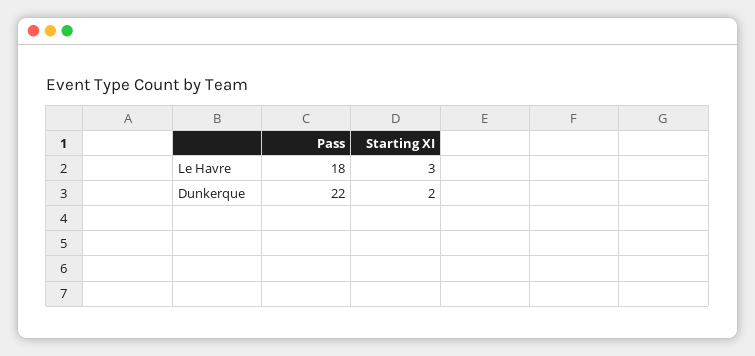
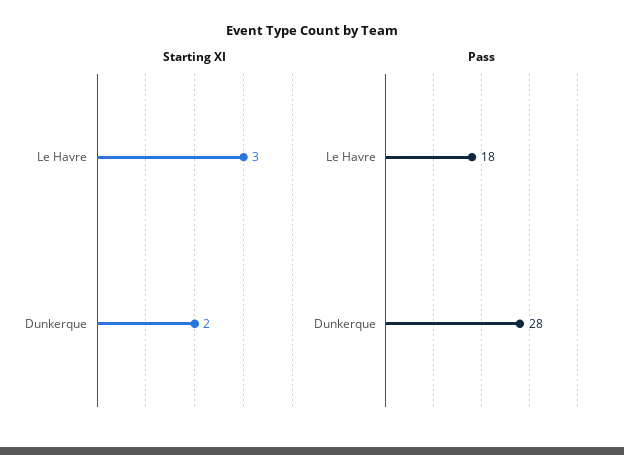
  {
    "Pass": {
      "Le Havre": 18,
-     "Dunkerque": 22
+     "Dunkerque": 28
    },
    "Starting XI": {
      "Le Havre": 3,
      "Dunkerque": 2
    }
  }

